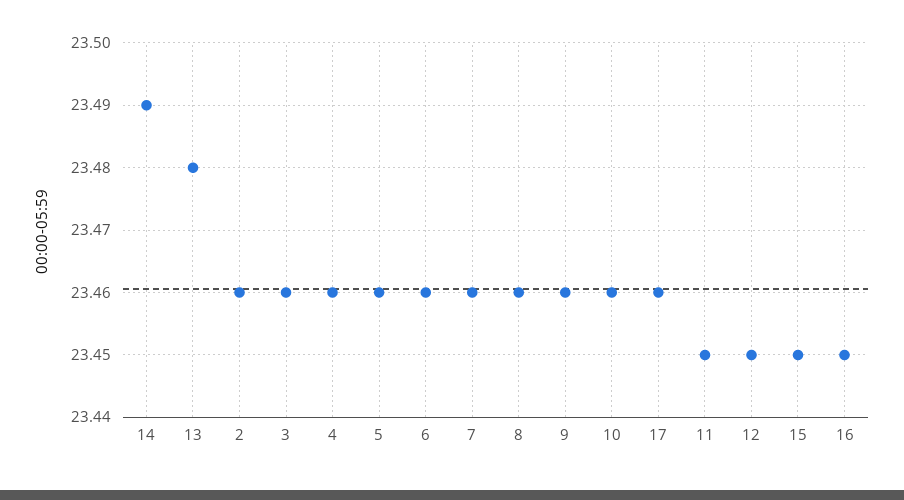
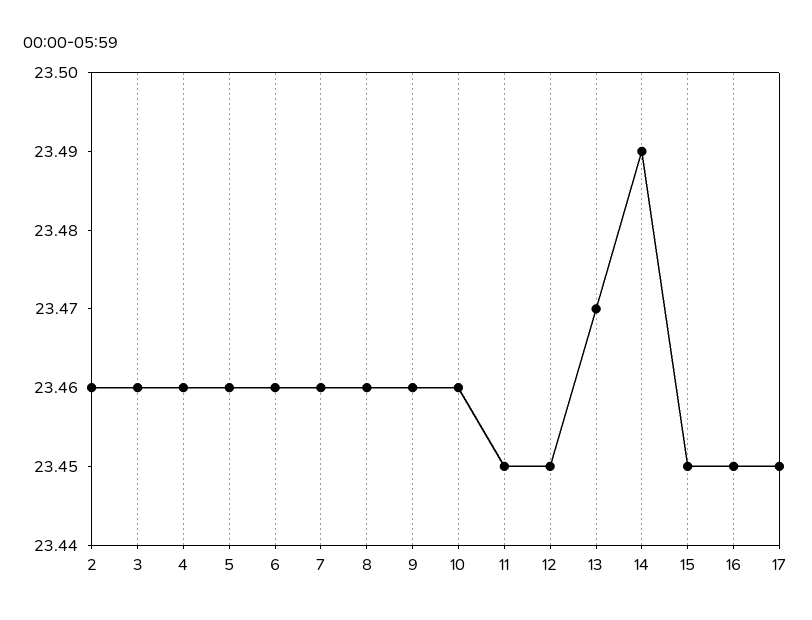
  {
    "14": 23.49,
-   "13": 23.48,
+   "13": 23.47,
    "2": 23.46,
    "3": 23.46,
    "4": 23.46,
    "5": 23.46,
    "6": 23.46,
    "7": 23.46,
    "8": 23.46,
    "9": 23.46,
    "10": 23.46,
-   "17": 23.46,
+   "17": 23.45,
    "11": 23.45,
    "12": 23.45,
    "15": 23.45,
    "16": 23.45
  }

